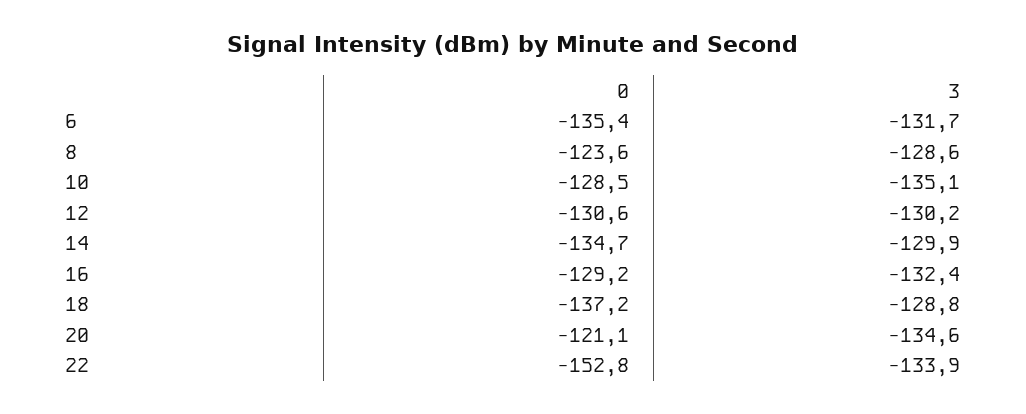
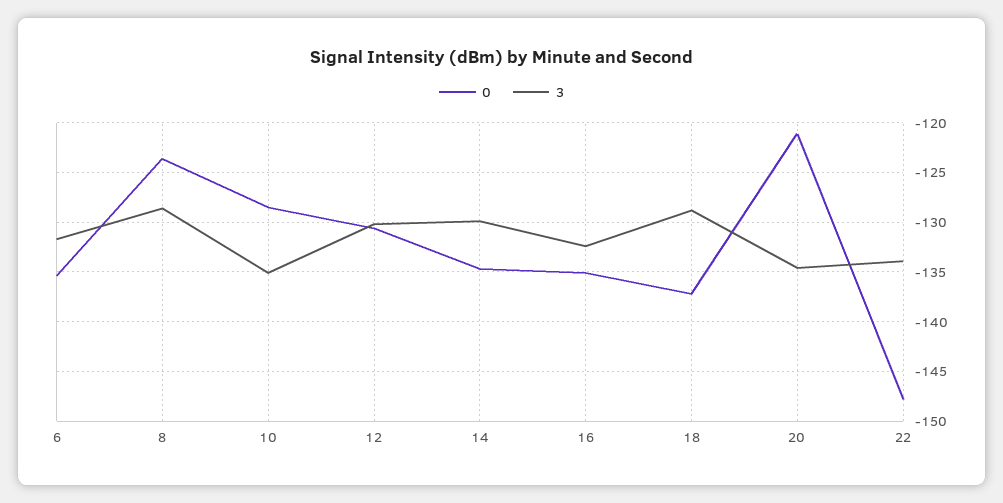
  {
    "0": {
      "6": -135.4,
      "8": -123.6,
      "10": -128.5,
      "12": -130.6,
      "14": -134.7,
-     "16": -129.2,
+     "16": -135,
      "18": -137.2,
      "20": -121.1,
-     "22": -152.8
+     "22": -148
    },
    "3": {
      "6": -131.7,
      "8": -128.6,
      "10": -135.1,
      "12": -130.2,
      "14": -129.9,
      "16": -132.4,
      "18": -128.8,
      "20": -134.6,
      "22": -133.9
    }
  }

